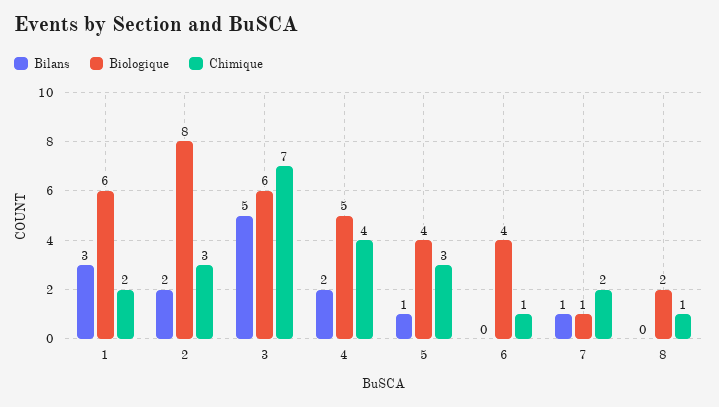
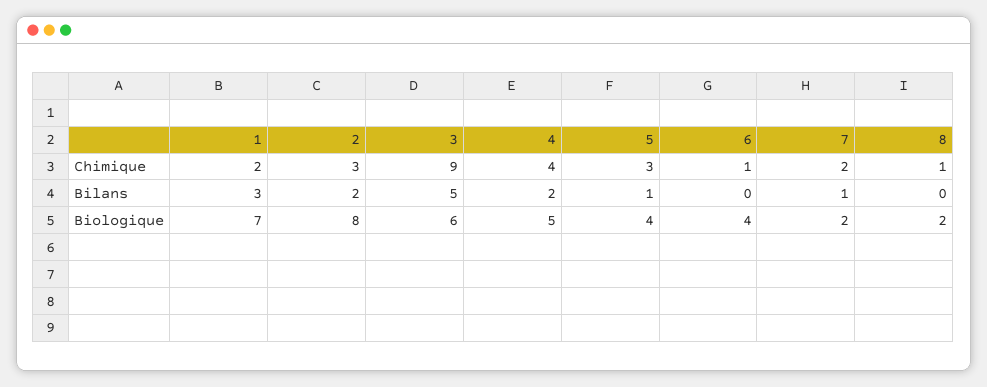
  {
    "Bilans": {
      "1": 3,
      "2": 2,
      "3": 5,
      "4": 2,
      "5": 1,
      "6": 0,
      "7": 1,
      "8": 0
    },
    "Biologique": {
-     "1": 6,
+     "1": 7,
      "2": 8,
      "3": 6,
      "4": 5,
      "5": 4,
      "6": 4,
-     "7": 1,
+     "7": 2,
      "8": 2
    },
    "Chimique": {
      "1": 2,
      "2": 3,
-     "3": 7,
+     "3": 9,
      "4": 4,
      "5": 3,
      "6": 1,
      "7": 2,
      "8": 1
    }
  }

